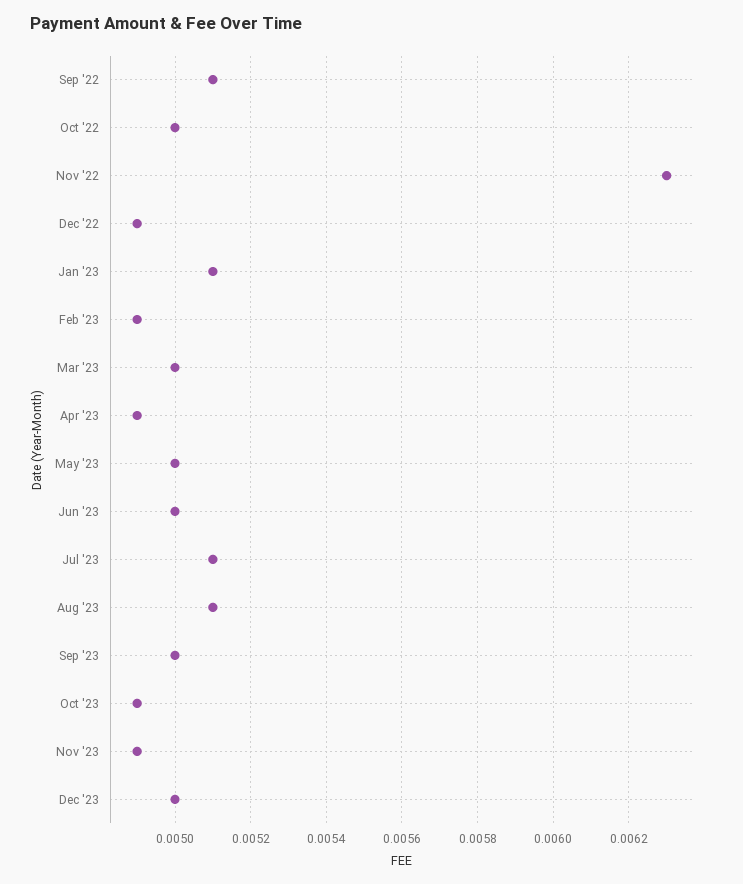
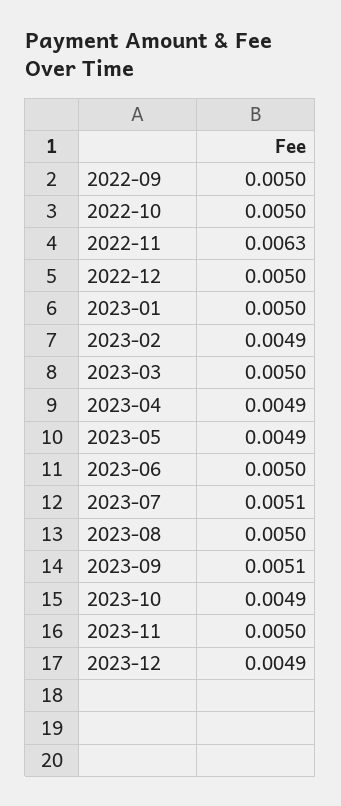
  {
-   "Sep '22": 0.0051,
+   "Sep '22": 0.005,
    "Oct '22": 0.005,
    "Nov '22": 0.0063,
-   "Dec '22": 0.0049,
+   "Dec '22": 0.005,
-   "Jan '23": 0.0051,
+   "Jan '23": 0.005,
    "Feb '23": 0.0049,
    "Mar '23": 0.005,
    "Apr '23": 0.0049,
-   "May '23": 0.005,
+   "May '23": 0.0049,
    "Jun '23": 0.005,
    "Jul '23": 0.0051,
-   "Aug '23": 0.0051,
+   "Aug '23": 0.005,
-   "Sep '23": 0.005,
+   "Sep '23": 0.0051,
    "Oct '23": 0.0049,
-   "Nov '23": 0.0049,
+   "Nov '23": 0.005,
-   "Dec '23": 0.005
+   "Dec '23": 0.0049
  }

